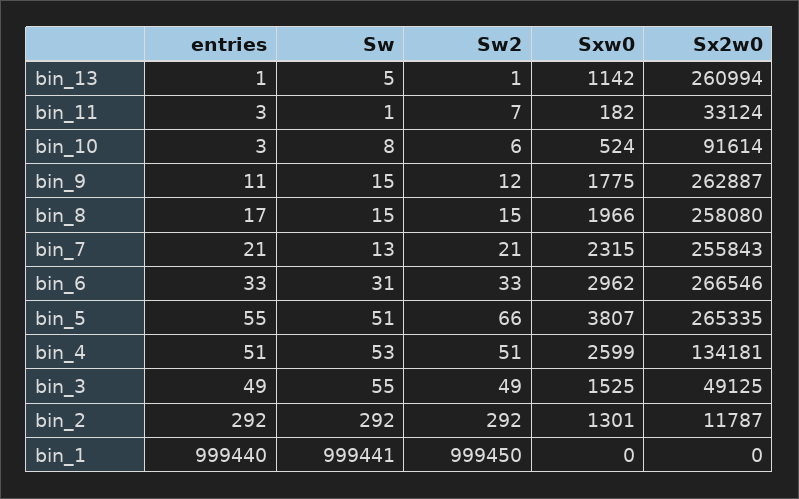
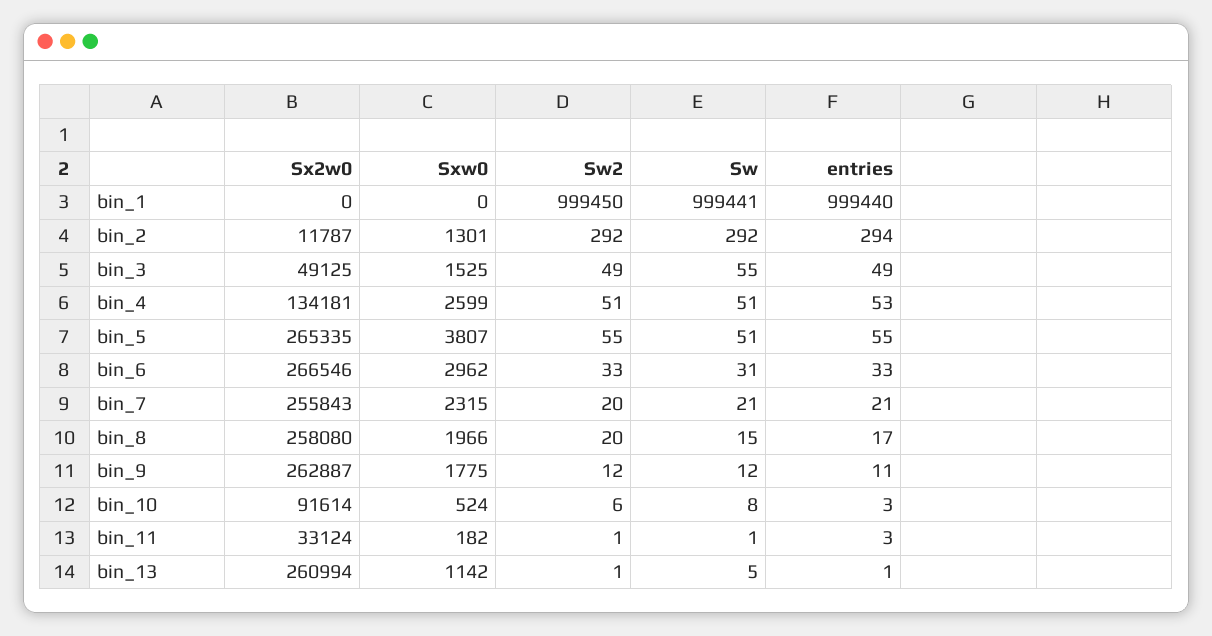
  {
    "entries": {
      "bin_13": 1,
      "bin_11": 3,
      "bin_10": 3,
      "bin_9": 11,
      "bin_8": 17,
      "bin_7": 21,
      "bin_6": 33,
      "bin_5": 55,
-     "bin_4": 51,
+     "bin_4": 53,
      "bin_3": 49,
-     "bin_2": 292,
+     "bin_2": 294,
      "bin_1": 999440
    },
    "Sw": {
      "bin_13": 5,
      "bin_11": 1,
      "bin_10": 8,
-     "bin_9": 15,
+     "bin_9": 12,
      "bin_8": 15,
-     "bin_7": 13,
+     "bin_7": 21,
      "bin_6": 31,
      "bin_5": 51,
-     "bin_4": 53,
+     "bin_4": 51,
      "bin_3": 55,
      "bin_2": 292,
      "bin_1": 999441
    },
    "Sw2": {
      "bin_13": 1,
-     "bin_11": 7,
+     "bin_11": 1,
      "bin_10": 6,
      "bin_9": 12,
-     "bin_8": 15,
+     "bin_8": 20,
-     "bin_7": 21,
+     "bin_7": 20,
      "bin_6": 33,
-     "bin_5": 66,
+     "bin_5": 55,
      "bin_4": 51,
      "bin_3": 49,
      "bin_2": 292,
      "bin_1": 999450
    },
    "Sxw0": {
      "bin_13": 1142,
      "bin_11": 182,
      "bin_10": 524,
      "bin_9": 1775,
      "bin_8": 1966,
      "bin_7": 2315,
      "bin_6": 2962,
      "bin_5": 3807,
      "bin_4": 2599,
      "bin_3": 1525,
      "bin_2": 1301,
      "bin_1": 0
    },
    "Sx2w0": {
      "bin_13": 260994,
      "bin_11": 33124,
      "bin_10": 91614,
      "bin_9": 262887,
      "bin_8": 258080,
      "bin_7": 255843,
      "bin_6": 266546,
      "bin_5": 265335,
      "bin_4": 134181,
      "bin_3": 49125,
      "bin_2": 11787,
      "bin_1": 0
    }
  }

